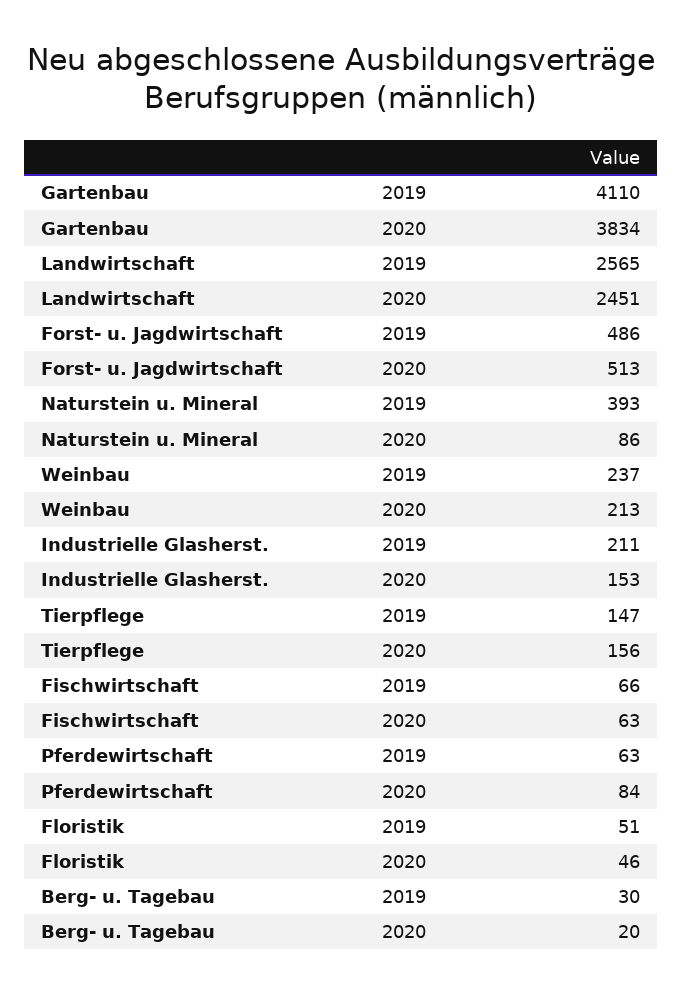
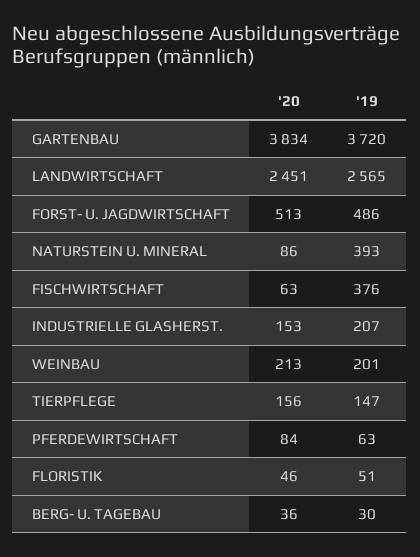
  {
    "Gartenbau": {
-     "2019": 4110,
+     "2019": 3720,
      "2020": 3834
    },
    "Landwirtschaft": {
      "2019": 2565,
      "2020": 2451
    },
    "Forst- u. Jagdwirtschaft": {
      "2019": 486,
      "2020": 513
    },
    "Naturstein u. Mineral": {
      "2019": 393,
      "2020": 86
    },
    "Weinbau": {
-     "2019": 237,
+     "2019": 201,
      "2020": 213
    },
    "Industrielle Glasherst.": {
-     "2019": 211,
+     "2019": 207,
      "2020": 153
    },
    "Tierpflege": {
      "2019": 147,
      "2020": 156
    },
    "Fischwirtschaft": {
-     "2019": 66,
+     "2019": 376,
      "2020": 63
    },
    "Pferdewirtschaft": {
      "2019": 63,
      "2020": 84
    },
    "Floristik": {
      "2019": 51,
      "2020": 46
    },
    "Berg- u. Tagebau": {
      "2019": 30,
-     "2020": 20
+     "2020": 36
    }
  }

